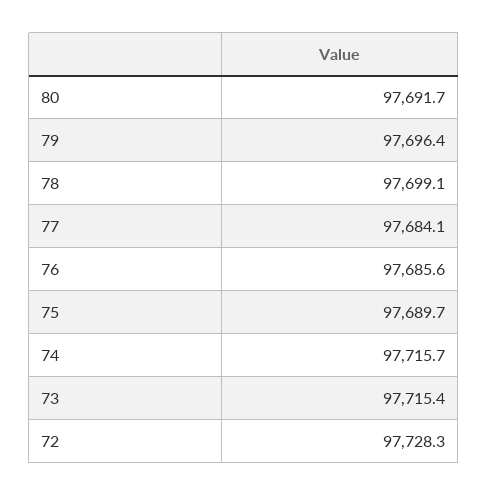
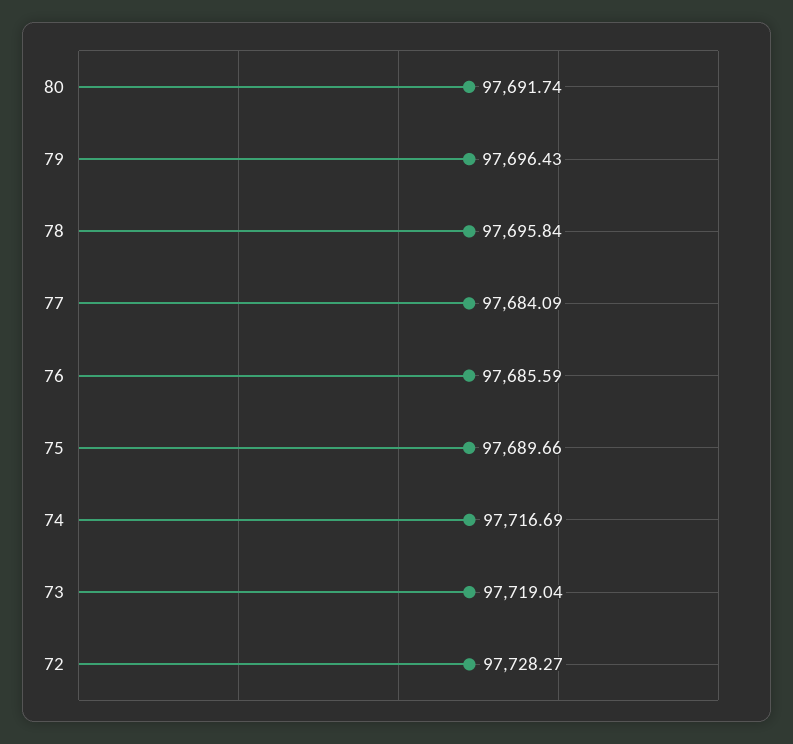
  {
    "80": 97691.74,
    "79": 97696.43,
-   "78": 97699.1,
+   "78": 97695.84,
    "77": 97684.09,
    "76": 97685.59,
    "75": 97689.66,
-   "74": 97715.7,
+   "74": 97716.69,
-   "73": 97715.4,
+   "73": 97719.04,
    "72": 97728.27
  }

